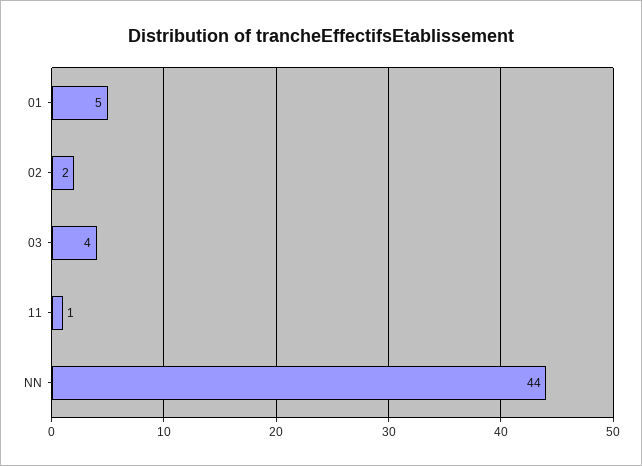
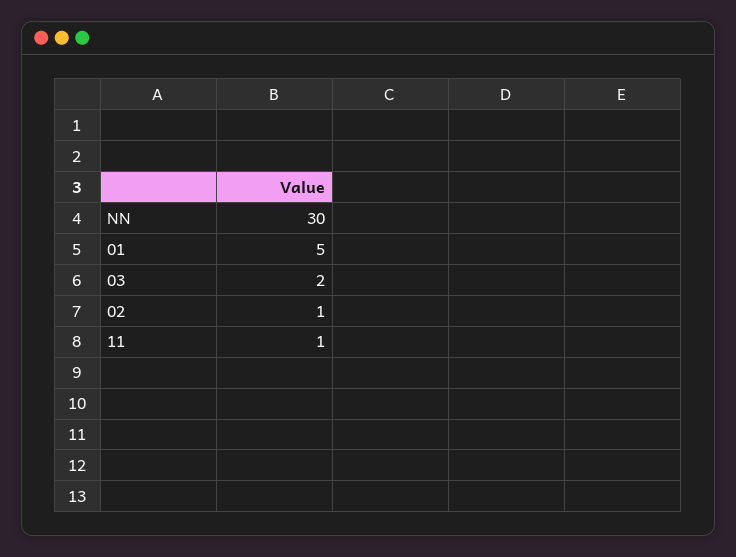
  {
    "01": 5,
-   "02": 2,
+   "02": 1,
-   "03": 4,
+   "03": 2,
    "11": 1,
-   "NN": 44
+   "NN": 30
  }

